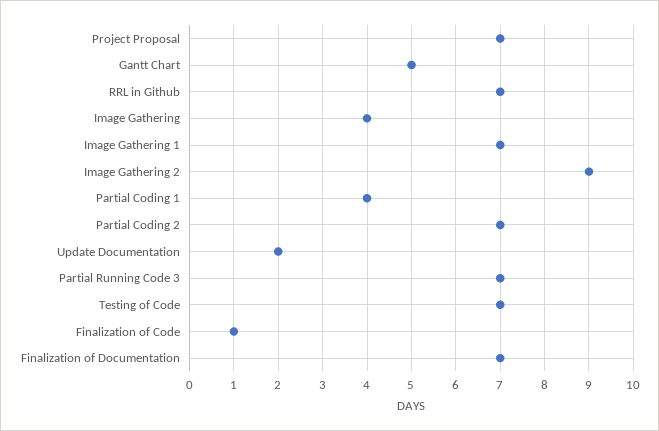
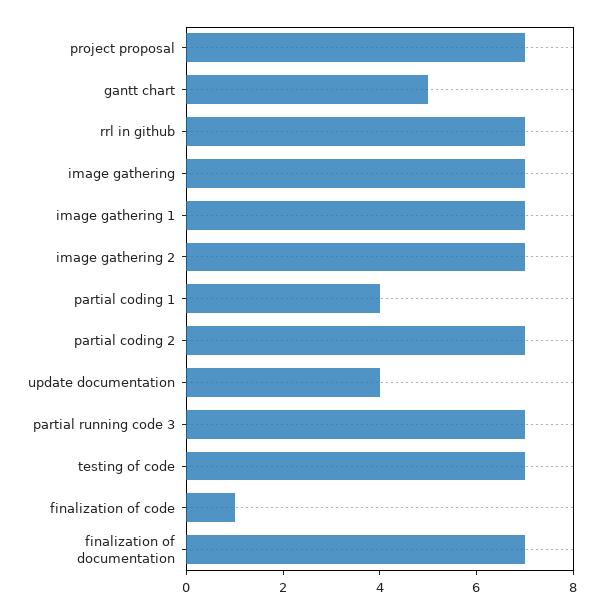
  {
    "Project Proposal": 7,
    "Gantt Chart": 5,
    "RRL in Github": 7,
-   "Image Gathering": 4,
+   "Image Gathering": 7,
    "Image Gathering 1": 7,
-   "Image Gathering 2": 9,
+   "Image Gathering 2": 7,
    "Partial Coding 1": 4,
    "Partial Coding 2": 7,
-   "Update Documentation": 2,
+   "Update Documentation": 4,
    "Partial Running Code 3": 7,
    "Testing of Code": 7,
    "Finalization of Code": 1,
    "Finalization of Documentation": 7
  }

